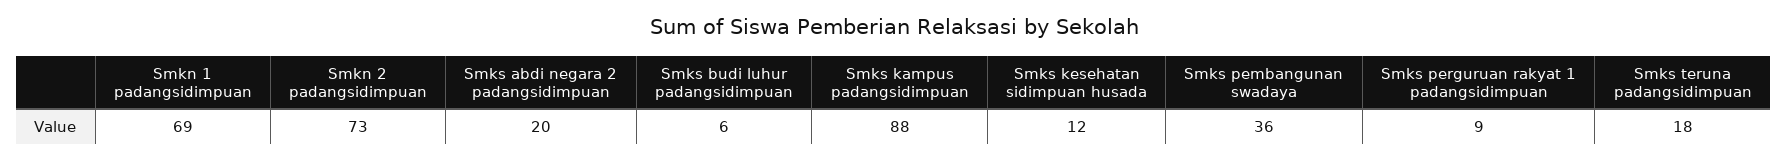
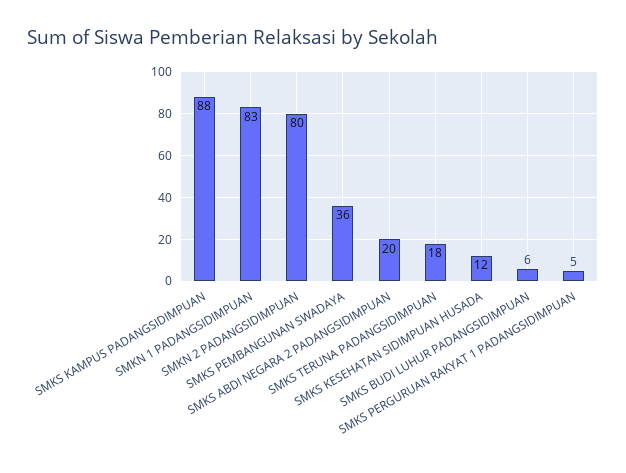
  {
-   "Smkn 1 padangsidimpuan": 69,
+   "Smkn 1 padangsidimpuan": 83,
-   "Smkn 2 padangsidimpuan": 73,
+   "Smkn 2 padangsidimpuan": 80,
    "Smks abdi negara 2 padangsidimpuan": 20,
    "Smks budi luhur padangsidimpuan": 6,
    "Smks kampus padangsidimpuan": 88,
    "Smks kesehatan sidimpuan husada": 12,
    "Smks pembangunan swadaya": 36,
-   "Smks perguruan rakyat 1 padangsidimpuan": 9,
+   "Smks perguruan rakyat 1 padangsidimpuan": 5,
    "Smks teruna padangsidimpuan": 18
  }

